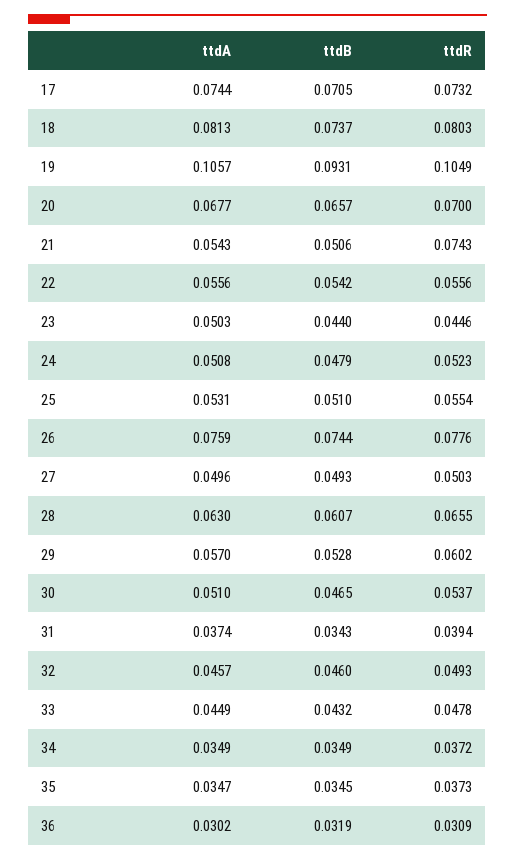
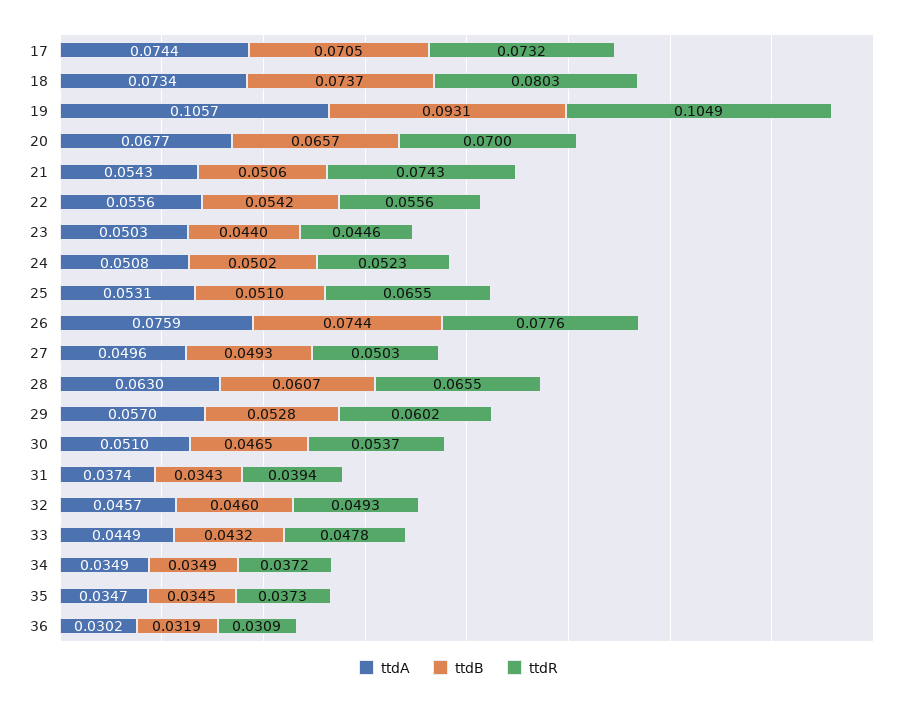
  {
    "ttdA": {
      "17": 0.0744,
-     "18": 0.0813,
+     "18": 0.0734,
      "19": 0.1057,
      "20": 0.0677,
      "21": 0.0543,
      "22": 0.0556,
      "23": 0.0503,
      "24": 0.0508,
      "25": 0.0531,
      "26": 0.0759,
      "27": 0.0496,
      "28": 0.063,
      "29": 0.057,
      "30": 0.051,
      "31": 0.0374,
      "32": 0.0457,
      "33": 0.0449,
      "34": 0.0349,
      "35": 0.0347,
      "36": 0.0302
    },
    "ttdB": {
      "17": 0.0705,
      "18": 0.0737,
      "19": 0.0931,
      "20": 0.0657,
      "21": 0.0506,
      "22": 0.0542,
      "23": 0.044,
-     "24": 0.0479,
+     "24": 0.0502,
      "25": 0.051,
      "26": 0.0744,
      "27": 0.0493,
      "28": 0.0607,
      "29": 0.0528,
      "30": 0.0465,
      "31": 0.0343,
      "32": 0.046,
      "33": 0.0432,
      "34": 0.0349,
      "35": 0.0345,
      "36": 0.0319
    },
    "ttdR": {
      "17": 0.0732,
      "18": 0.0803,
      "19": 0.1049,
      "20": 0.07,
      "21": 0.0743,
      "22": 0.0556,
      "23": 0.0446,
      "24": 0.0523,
-     "25": 0.0554,
+     "25": 0.0655,
      "26": 0.0776,
      "27": 0.0503,
      "28": 0.0655,
      "29": 0.0602,
      "30": 0.0537,
      "31": 0.0394,
      "32": 0.0493,
      "33": 0.0478,
      "34": 0.0372,
      "35": 0.0373,
      "36": 0.0309
    }
  }

